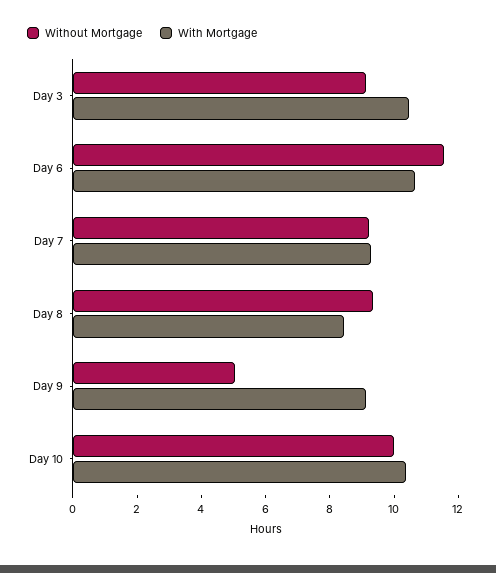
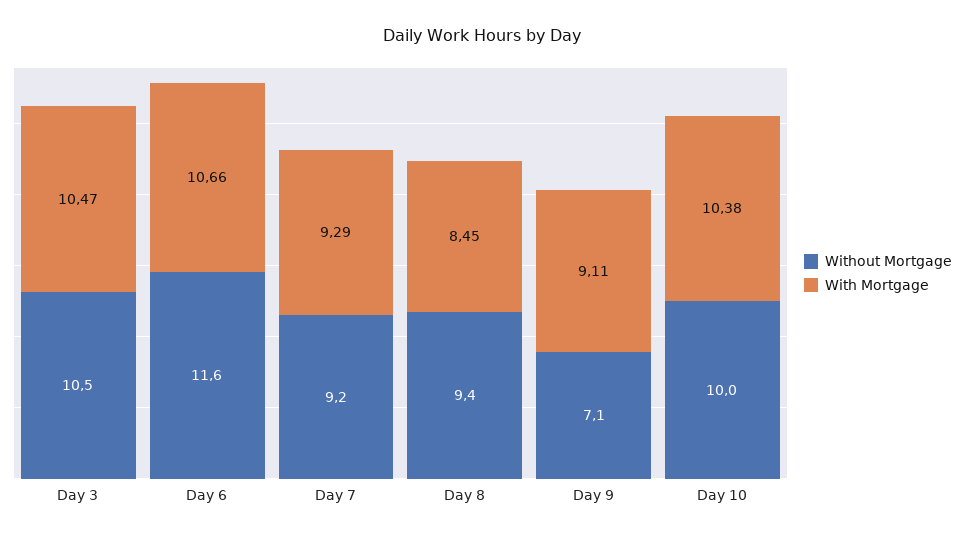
  {
    "Without Mortgage": {
-     "Day 3": 9,
+     "Day 3": 10.5,
      "Day 6": 11.6,
      "Day 7": 9.2,
      "Day 8": 9.4,
-     "Day 9": 5,
+     "Day 9": 7.1,
      "Day 10": 10
    },
    "With Mortgage": {
      "Day 3": 10.47,
      "Day 6": 10.66,
      "Day 7": 9.29,
      "Day 8": 8.45,
      "Day 9": 9.11,
      "Day 10": 10.38
    }
  }

